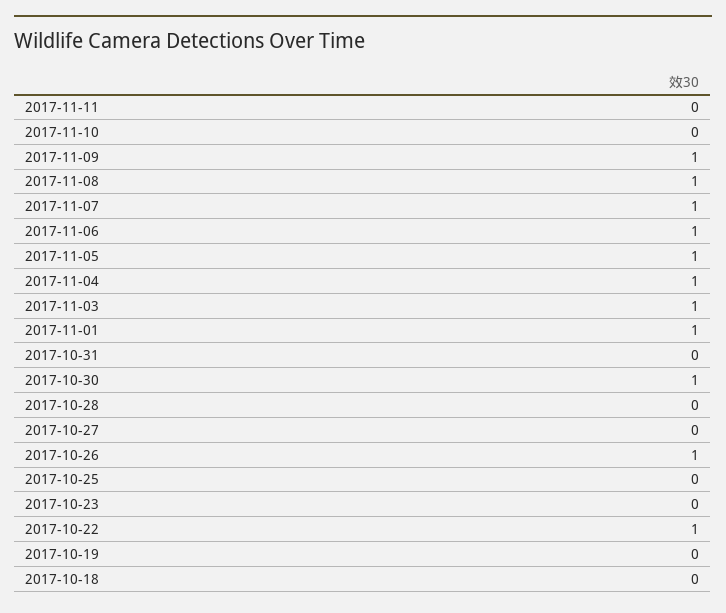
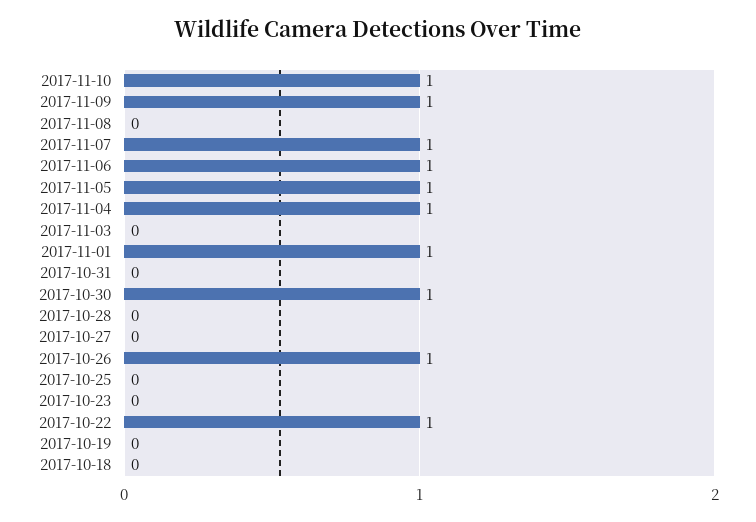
  {
-   "2017-11-11": 0,
-   "2017-11-10": 0,
+   "2017-11-10": 1,
    "2017-11-09": 1,
-   "2017-11-08": 1,
+   "2017-11-08": 0,
    "2017-11-07": 1,
    "2017-11-06": 1,
    "2017-11-05": 1,
    "2017-11-04": 1,
-   "2017-11-03": 1,
+   "2017-11-03": 0,
    "2017-11-01": 1,
    "2017-10-31": 0,
    "2017-10-30": 1,
    "2017-10-28": 0,
    "2017-10-27": 0,
    "2017-10-26": 1,
    "2017-10-25": 0,
    "2017-10-23": 0,
    "2017-10-22": 1,
    "2017-10-19": 0,
    "2017-10-18": 0
  }

